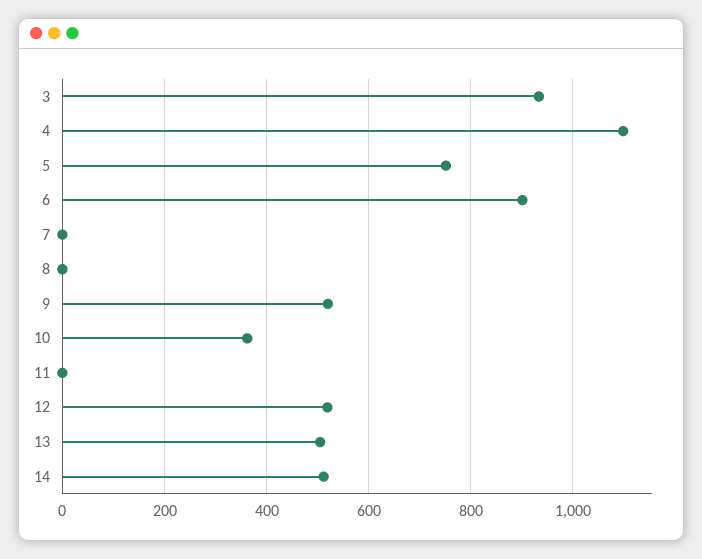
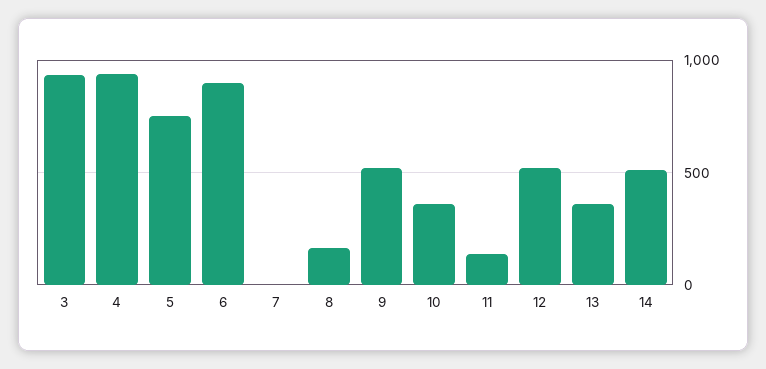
  {
    "3": 940,
-   "4": 1100,
+   "4": 950,
    "5": 760,
    "6": 900,
    "7": 0,
-   "8": 0,
+   "8": 150,
    "9": 520,
    "10": 360,
-   "11": 0,
+   "11": 150,
    "12": 520,
-   "13": 500,
+   "13": 350,
    "14": 520
  }

